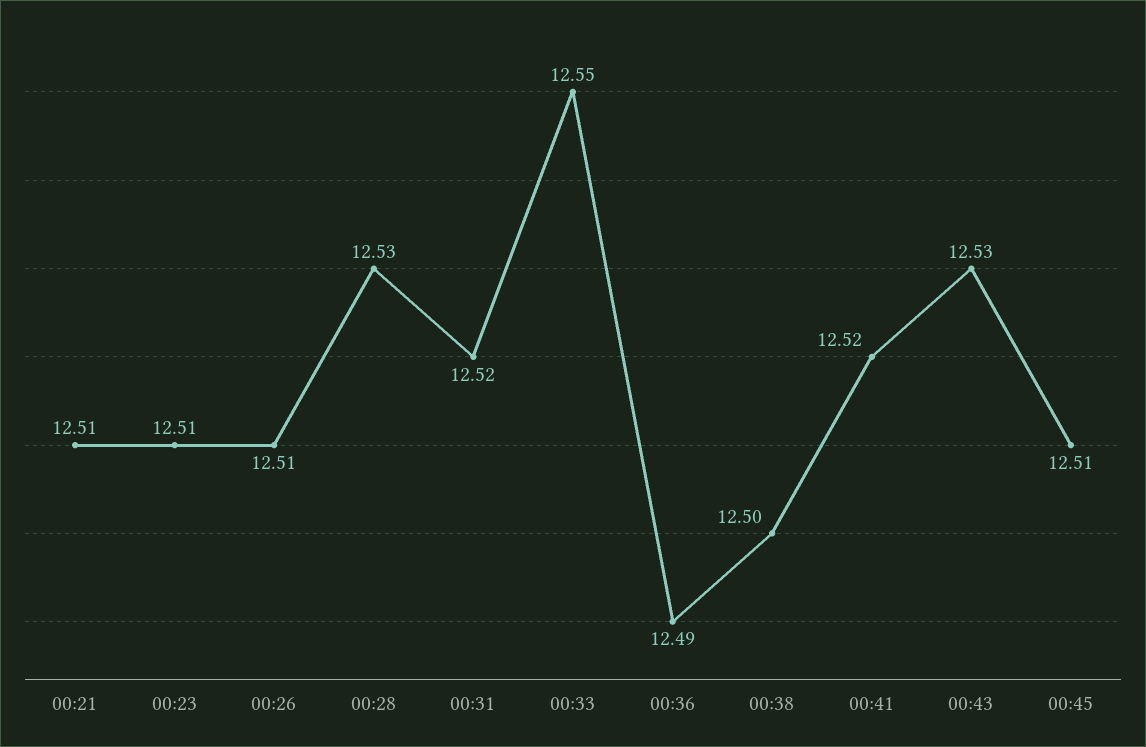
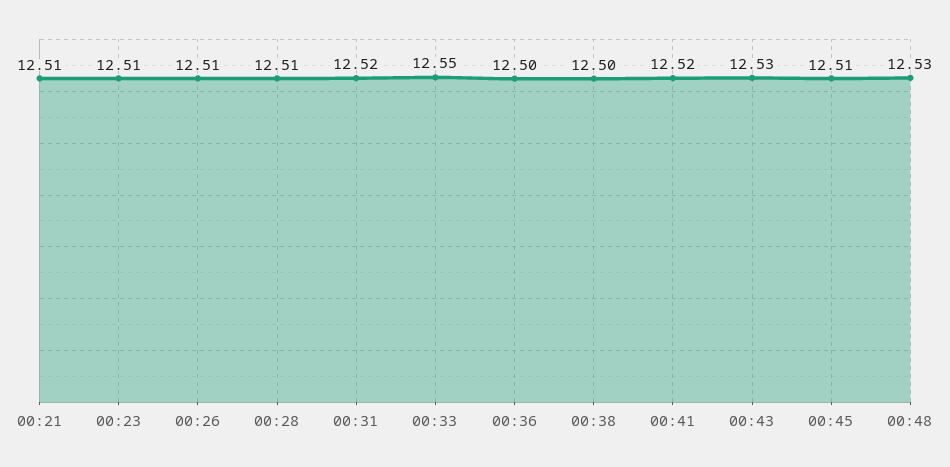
  {
    "00:21": 12.51,
    "00:23": 12.51,
    "00:26": 12.51,
-   "00:28": 12.53,
+   "00:28": 12.51,
    "00:31": 12.52,
    "00:33": 12.55,
-   "00:36": 12.49,
+   "00:36": 12.5,
    "00:38": 12.5,
    "00:41": 12.52,
    "00:43": 12.53,
-   "00:45": 12.51
+   "00:45": 12.51,
+   "00:48": 12.53
  }

